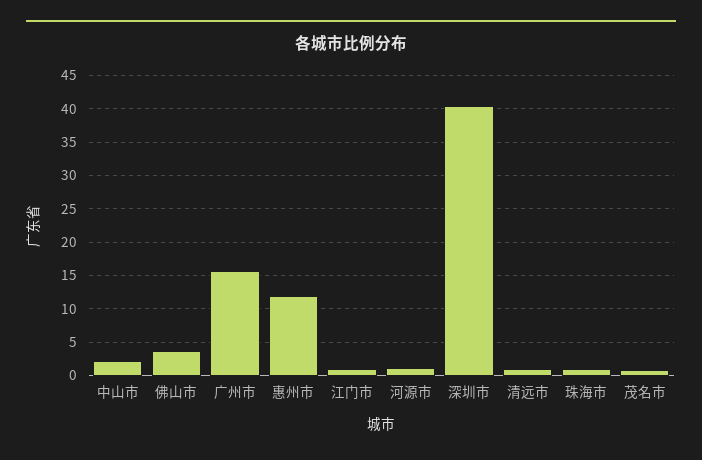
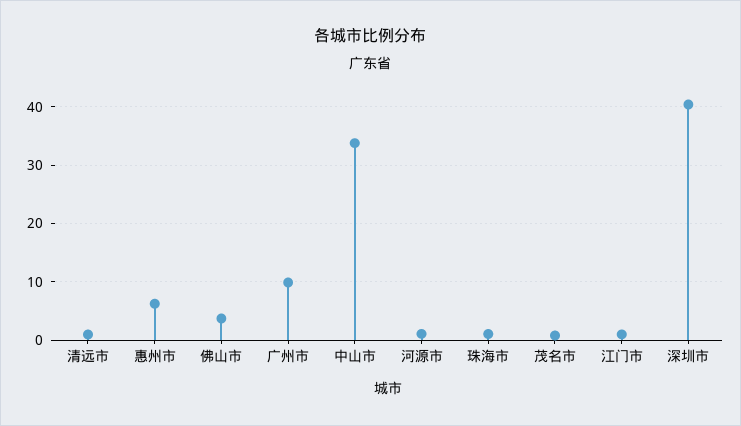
  {
-   "中山市": 2,
+   "中山市": 34,
    "佛山市": 4,
-   "广州市": 16,
+   "广州市": 10,
-   "惠州市": 12,
+   "惠州市": 6,
    "江门市": 1,
    "河源市": 1,
    "深圳市": 40,
    "清远市": 1,
    "珠海市": 1,
    "茂名市": 1
  }

